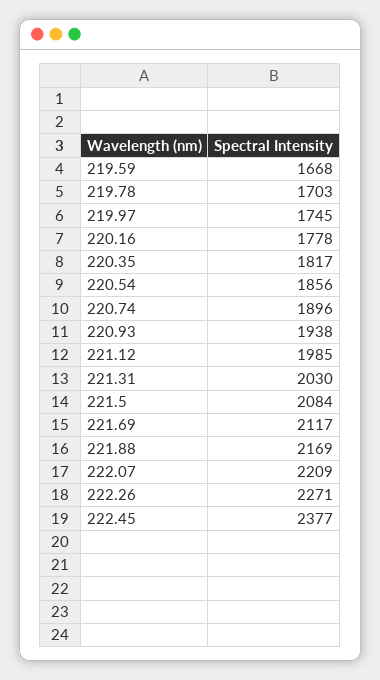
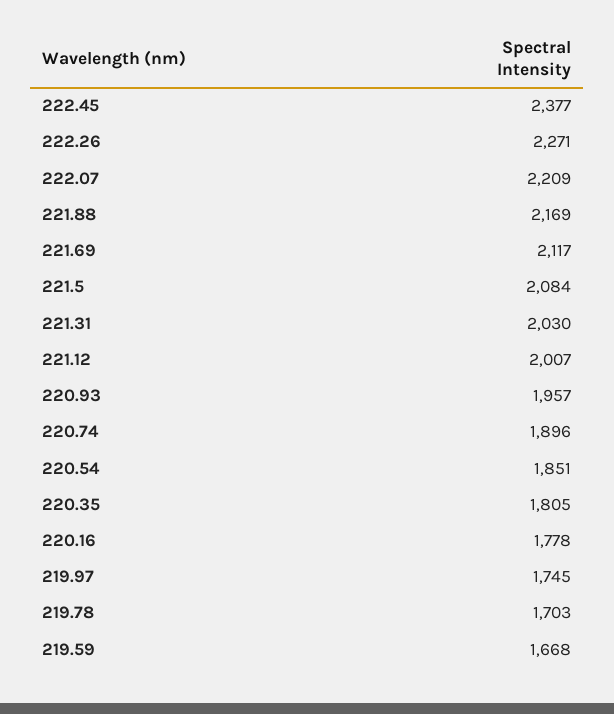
  {
    "219.59": 1668,
    "219.78": 1703,
    "219.97": 1745,
    "220.16": 1778,
-   "220.35": 1817,
+   "220.35": 1805,
-   "220.54": 1856,
+   "220.54": 1851,
    "220.74": 1896,
-   "220.93": 1938,
+   "220.93": 1957,
-   "221.12": 1985,
+   "221.12": 2007,
    "221.31": 2030,
    "221.5": 2084,
    "221.69": 2117,
    "221.88": 2169,
    "222.07": 2209,
    "222.26": 2271,
    "222.45": 2377
  }

